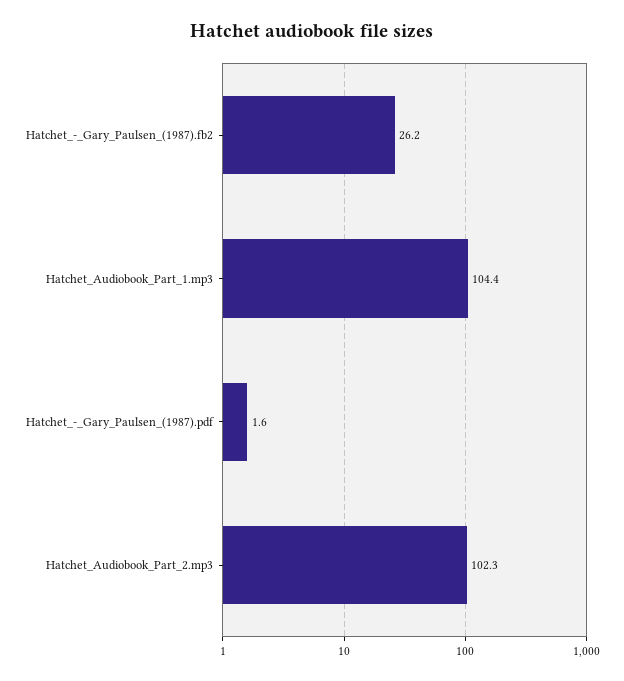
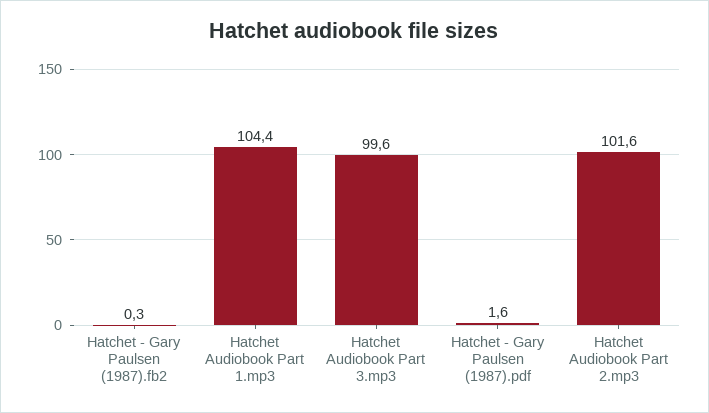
  {
-   "Hatchet_-_Gary_Paulsen_(1987).fb2": 26.2,
+   "Hatchet_-_Gary_Paulsen_(1987).fb2": 0.3,
    "Hatchet_Audiobook_Part_1.mp3": 104.4,
    "Hatchet_-_Gary_Paulsen_(1987).pdf": 1.6,
-   "Hatchet_Audiobook_Part_2.mp3": 102.3
+   "Hatchet_Audiobook_Part_2.mp3": 101.6,
+   "Hatchet Audiobook Part 3.mp3": 99.6
  }

